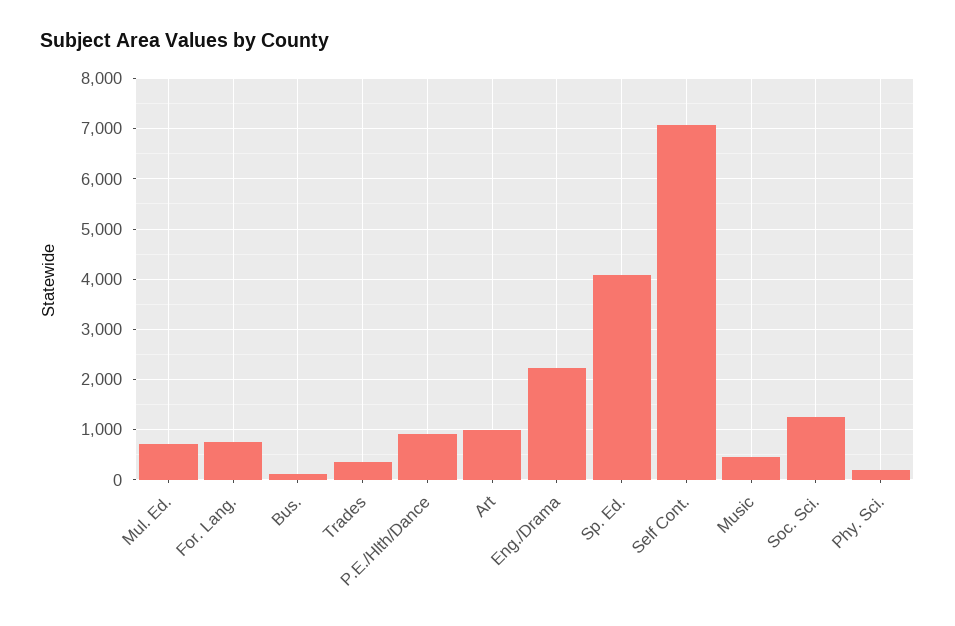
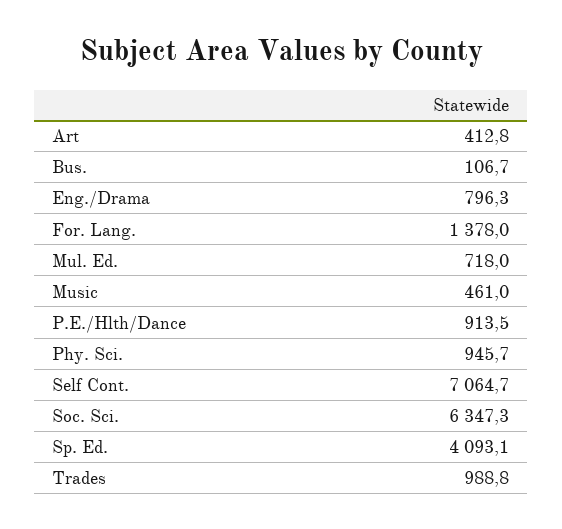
  {
    "Mul. Ed.": 718,
-   "For. Lang.": 800,
+   "For. Lang.": 1378,
    "Bus.": 106.7,
-   "Trades": 400,
+   "Trades": 988.8,
    "P.E./Hlth/Dance": 913.5,
-   "Art": 1000,
+   "Art": 412.8,
-   "Eng./Drama": 2200,
+   "Eng./Drama": 796.3,
    "Sp. Ed.": 4093.1,
    "Self Cont.": 7064.7,
    "Music": 461,
-   "Soc. Sci.": 1200,
+   "Soc. Sci.": 6347.3,
-   "Phy. Sci.": 200
+   "Phy. Sci.": 945.7
  }

